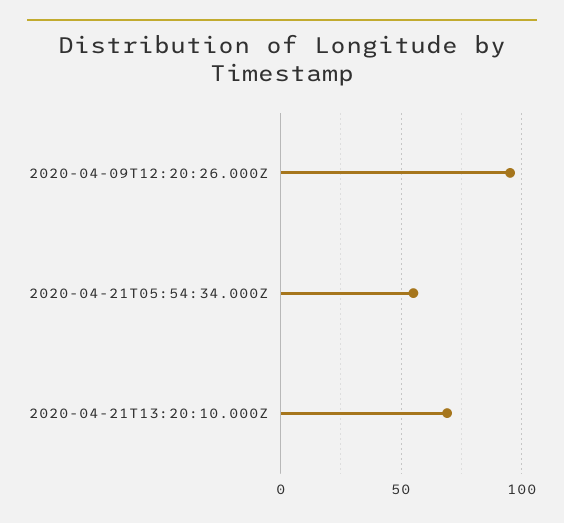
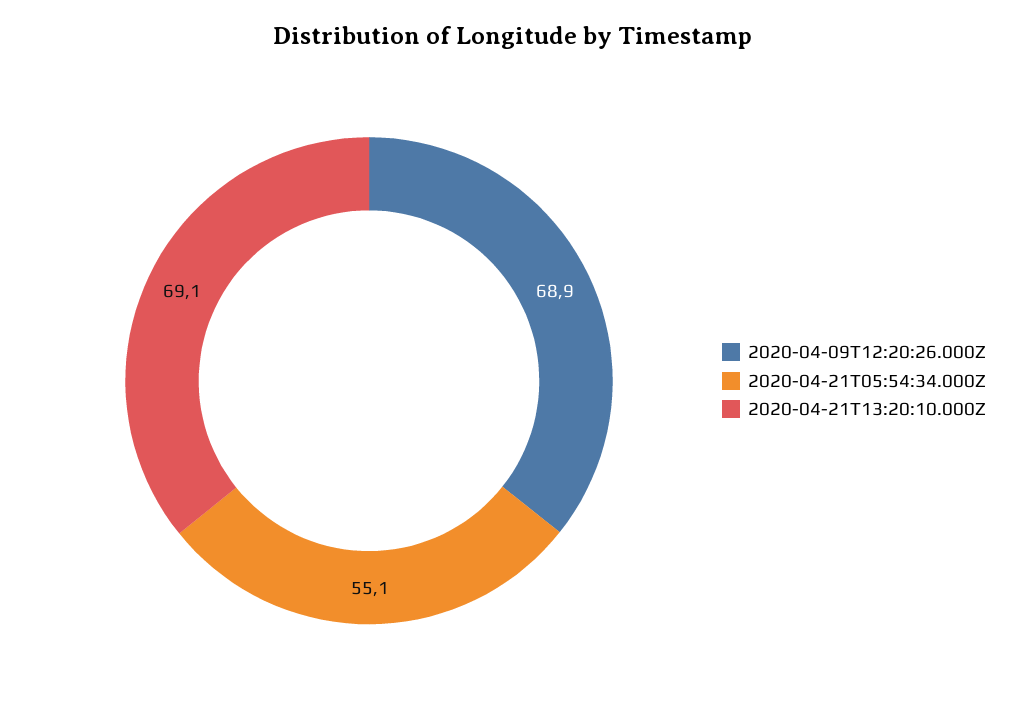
  {
-   "2020-04-09T12:20:26.000Z": 95,
+   "2020-04-09T12:20:26.000Z": 68.9,
    "2020-04-21T05:54:34.000Z": 55.1,
    "2020-04-21T13:20:10.000Z": 69.1
  }

